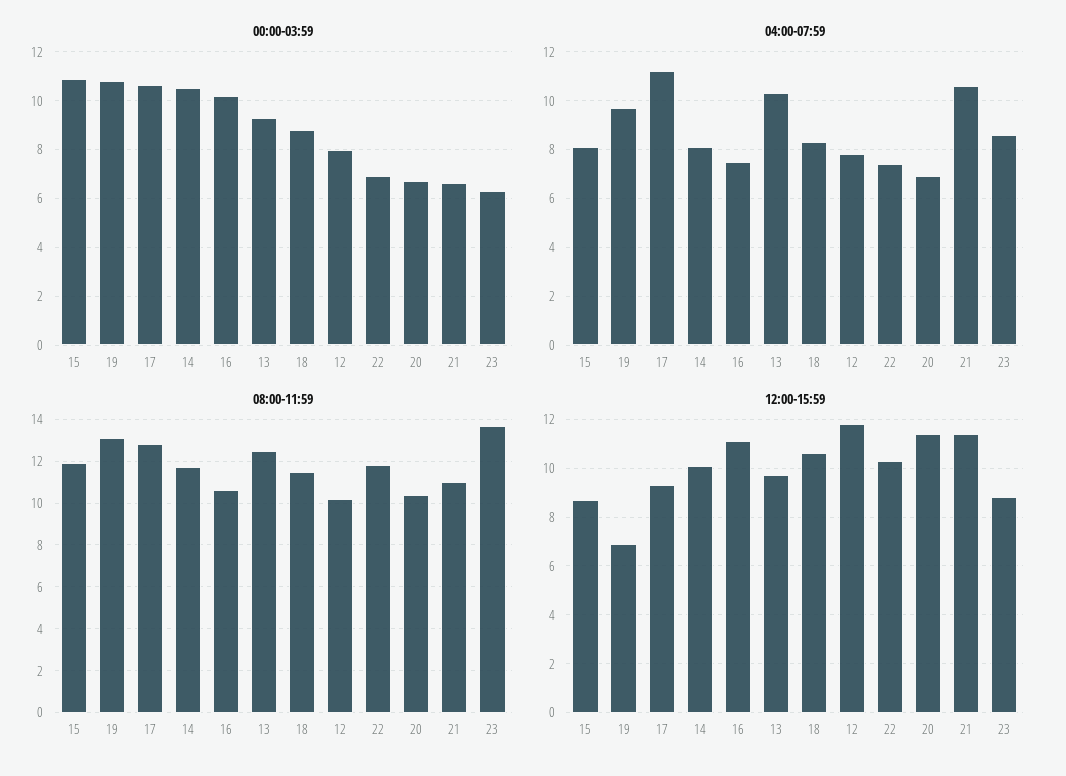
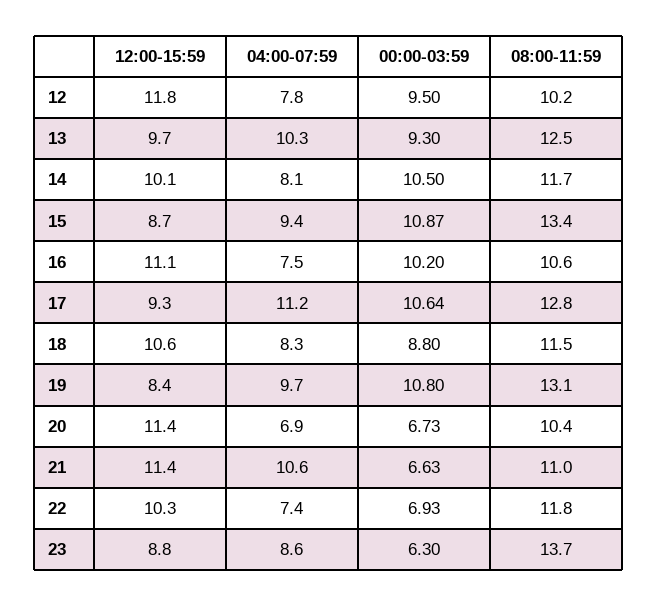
  {
    "00:00-03:59": {
      "15": 10.87,
      "19": 10.8,
      "17": 10.64,
      "14": 10.5,
      "16": 10.2,
      "13": 9.3,
      "18": 8.8,
-     "12": 8,
+     "12": 9.5,
      "22": 6.93,
      "20": 6.73,
      "21": 6.63,
      "23": 6.3
    },
    "04:00-07:59": {
-     "15": 8,
+     "15": 9.4,
      "19": 9.7,
      "17": 11.2,
      "14": 8.1,
      "16": 7.5,
      "13": 10.3,
      "18": 8.3,
      "12": 7.8,
      "22": 7.4,
      "20": 6.9,
      "21": 10.6,
      "23": 8.6
    },
    "08:00-11:59": {
-     "15": 12,
+     "15": 13.4,
      "19": 13.1,
      "17": 12.8,
      "14": 11.7,
      "16": 10.6,
      "13": 12.5,
      "18": 11.5,
      "12": 10.2,
      "22": 11.8,
      "20": 10.4,
      "21": 11,
      "23": 13.7
    },
    "12:00-15:59": {
      "15": 8.7,
-     "19": 7,
+     "19": 8.4,
      "17": 9.3,
      "14": 10.1,
      "16": 11.1,
      "13": 9.7,
      "18": 10.6,
      "12": 11.8,
      "22": 10.3,
      "20": 11.4,
      "21": 11.4,
      "23": 8.8
    }
  }

